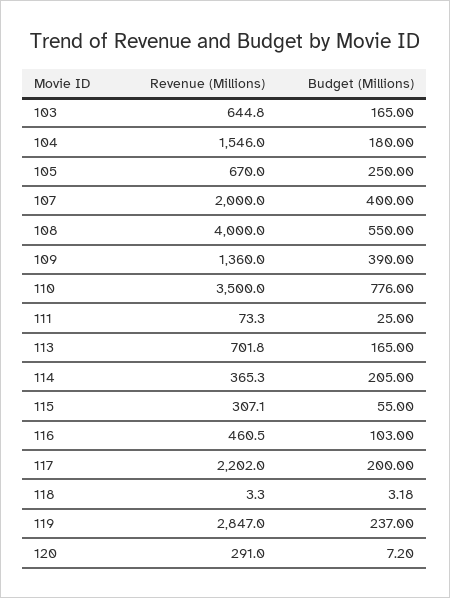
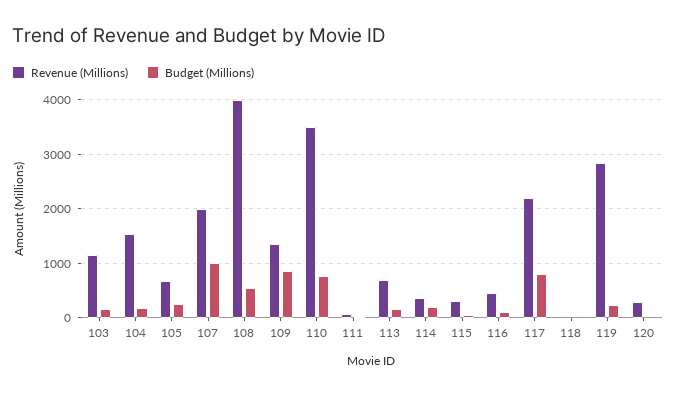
  {
    "Revenue (Millions)": {
-     "103": 644.8,
+     "103": 1200,
      "104": 1546,
      "105": 670,
      "107": 2000,
      "108": 4000,
      "109": 1360,
      "110": 3500,
      "111": 73.3,
      "113": 701.8,
      "114": 365.3,
      "115": 307.1,
      "116": 460.5,
      "117": 2202,
      "118": 3.3,
      "119": 2847,
      "120": 291
    },
    "Budget (Millions)": {
      "103": 165,
      "104": 180,
      "105": 250,
-     "107": 400,
+     "107": 1000,
      "108": 550,
-     "109": 390,
+     "109": 800,
      "110": 776,
      "111": 25,
      "113": 165,
      "114": 205,
      "115": 55,
      "116": 103,
-     "117": 200,
+     "117": 800,
      "118": 3.18,
      "119": 237,
      "120": 7.2
    }
  }

